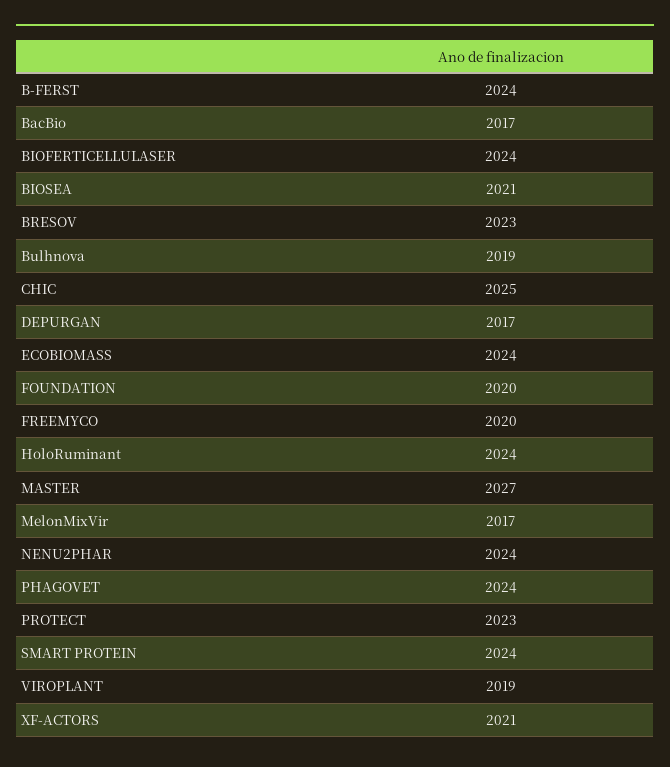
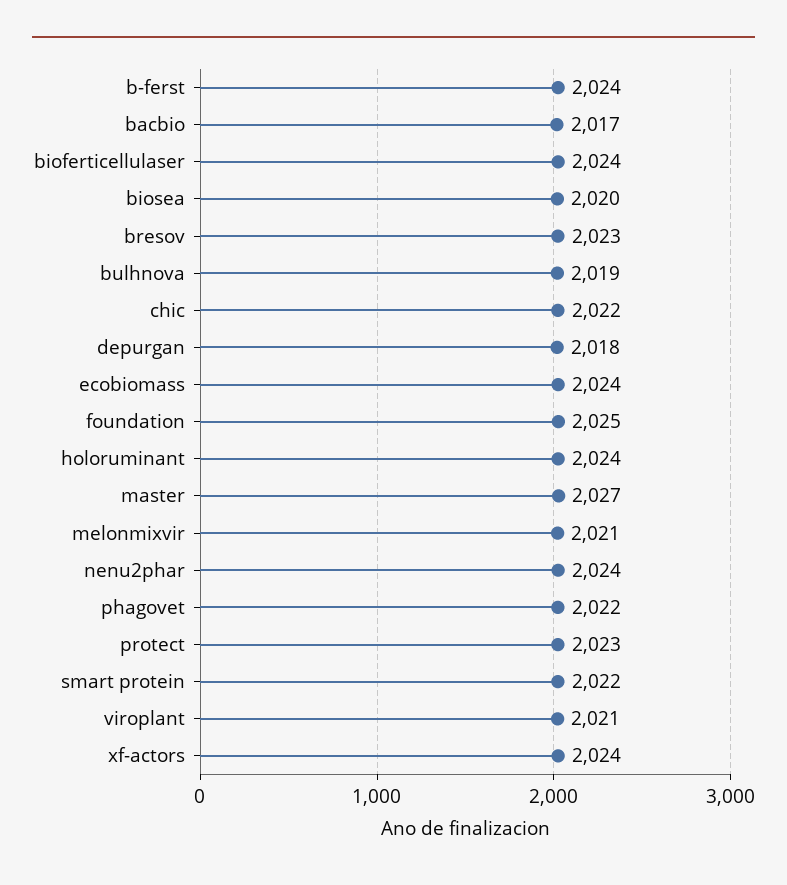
  {
    "B-FERST": 2024,
    "BacBio": 2017,
    "BIOFERTICELLULASER": 2024,
-   "BIOSEA": 2021,
+   "BIOSEA": 2020,
    "BRESOV": 2023,
    "Bulhnova": 2019,
-   "CHIC": 2025,
+   "CHIC": 2022,
-   "DEPURGAN": 2017,
+   "DEPURGAN": 2018,
    "ECOBIOMASS": 2024,
-   "FOUNDATION": 2020,
+   "FOUNDATION": 2025,
-   "FREEMYCO": 2020,
    "HoloRuminant": 2024,
    "MASTER": 2027,
-   "MelonMixVir": 2017,
+   "MelonMixVir": 2021,
    "NENU2PHAR": 2024,
-   "PHAGOVET": 2024,
+   "PHAGOVET": 2022,
    "PROTECT": 2023,
-   "SMART PROTEIN": 2024,
+   "SMART PROTEIN": 2022,
-   "VIROPLANT": 2019,
+   "VIROPLANT": 2021,
-   "XF-ACTORS": 2021
+   "XF-ACTORS": 2024
  }

